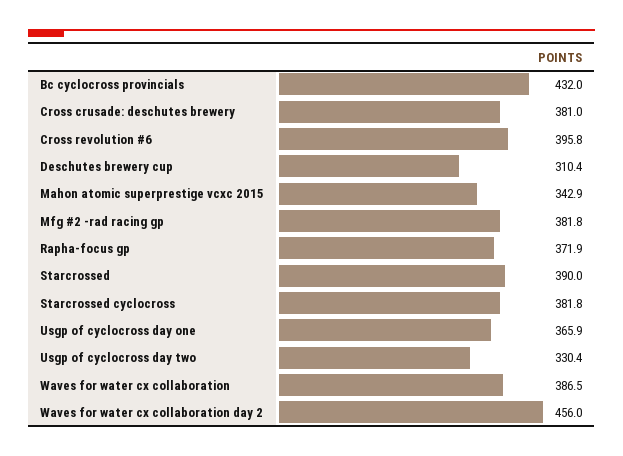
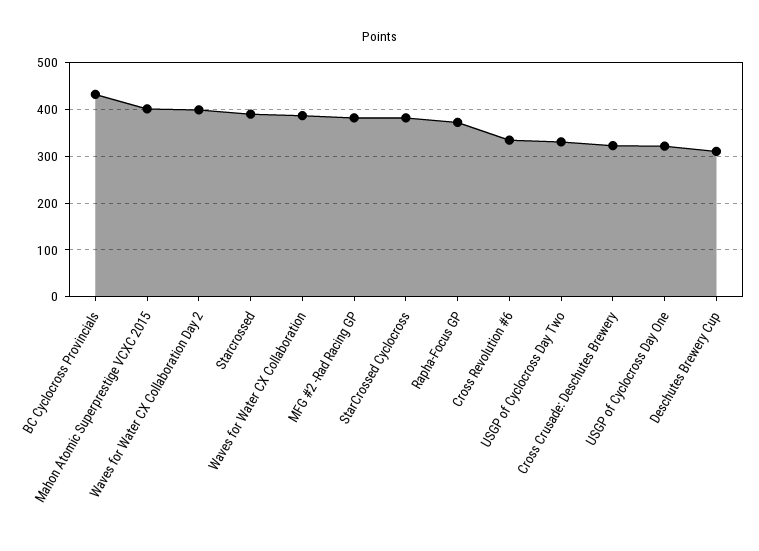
  {
    "Bc cyclocross provincials": 432,
-   "Cross crusade: deschutes brewery": 381,
+   "Cross crusade: deschutes brewery": 320,
-   "Cross revolution #6": 395.8,
+   "Cross revolution #6": 340,
    "Deschutes brewery cup": 310.4,
-   "Mahon atomic superprestige vcxc 2015": 342.9,
+   "Mahon atomic superprestige vcxc 2015": 400,
    "Mfg #2 -rad racing gp": 381.8,
    "Rapha-focus gp": 371.9,
    "Starcrossed": 390,
    "Starcrossed cyclocross": 381.8,
-   "Usgp of cyclocross day one": 365.9,
+   "Usgp of cyclocross day one": 320,
    "Usgp of cyclocross day two": 330.4,
    "Waves for water cx collaboration": 386.5,
-   "Waves for water cx collaboration day 2": 456
+   "Waves for water cx collaboration day 2": 400
  }

